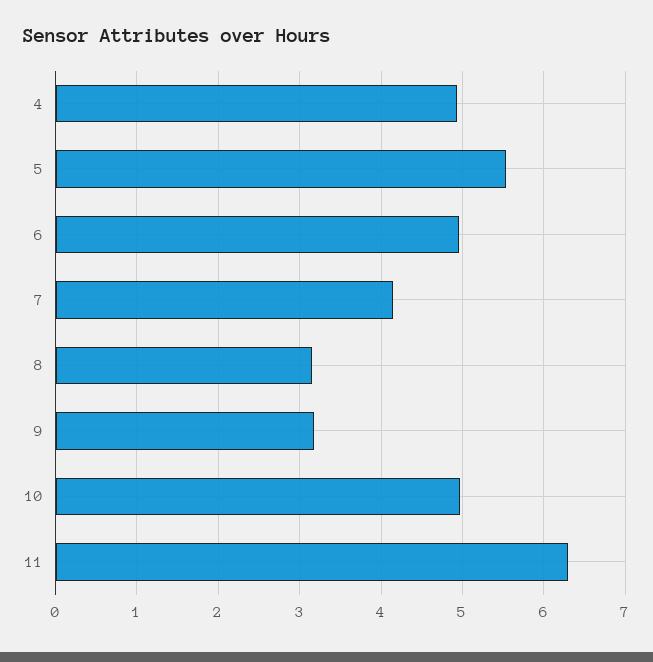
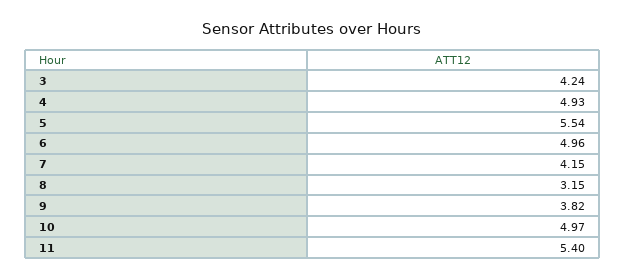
  {
    "4": 4.93,
    "5": 5.54,
    "6": 4.96,
    "7": 4.15,
    "8": 3.15,
-   "9": 3.2,
+   "9": 3.82,
    "10": 4.97,
-   "11": 6.3
+   "11": 5.4,
+   "3": 4.24
  }

